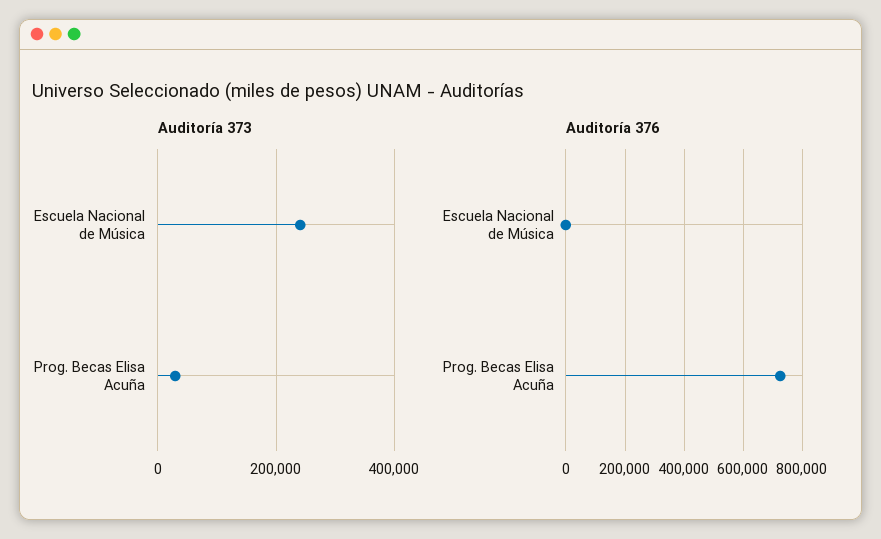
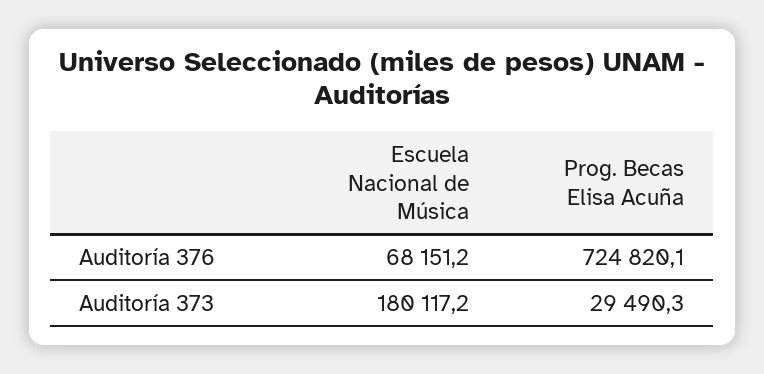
  {
    "Auditoría 373": {
-     "Escuela Nacional de Música": 240000,
+     "Escuela Nacional de Música": 180117.2,
      "Prog. Becas Elisa Acuña": 29490.3
    },
    "Auditoría 376": {
-     "Escuela Nacional de Música": 0,
+     "Escuela Nacional de Música": 68151.2,
      "Prog. Becas Elisa Acuña": 724820.1
    }
  }

